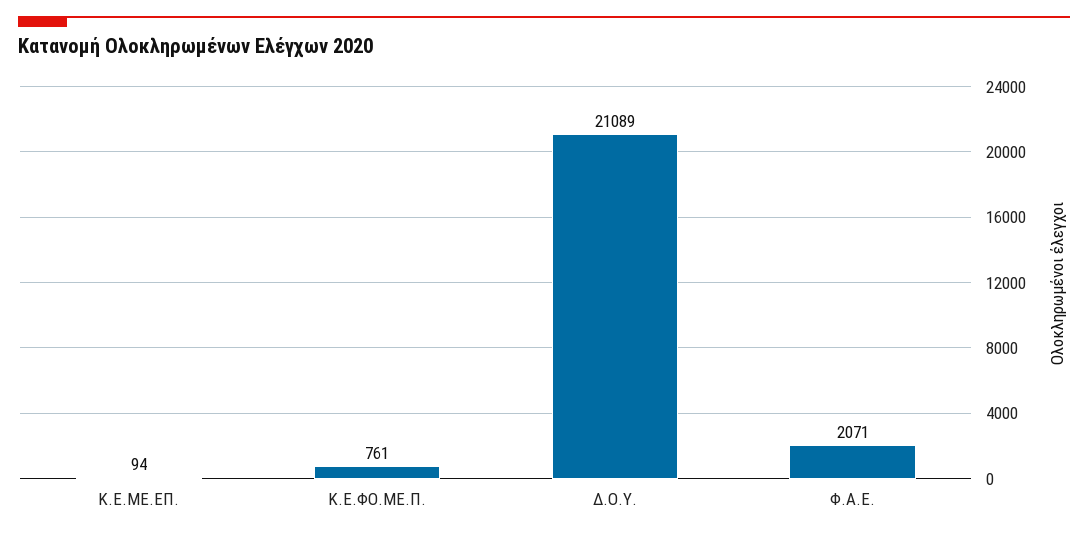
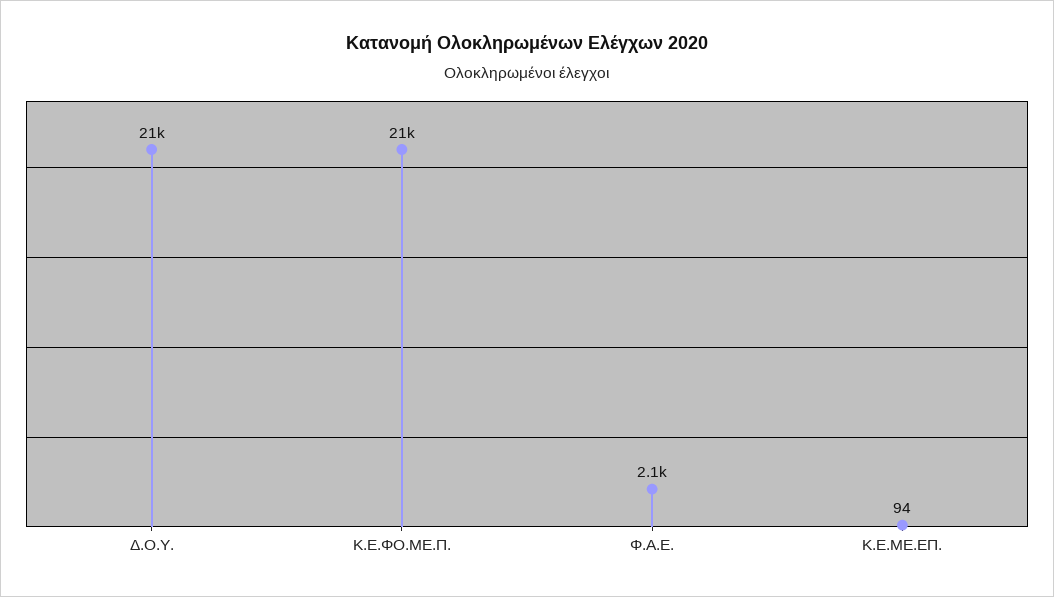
  {
    "Κ.Ε.ΜΕ.ΕΠ.": 94,
-   "Κ.Ε.ΦΟ.ΜΕ.Π.": 761,
+   "Κ.Ε.ΦΟ.ΜΕ.Π.": 21000,
    "Δ.Ο.Υ.": 21089,
    "Φ.Α.Ε.": 2071
  }

